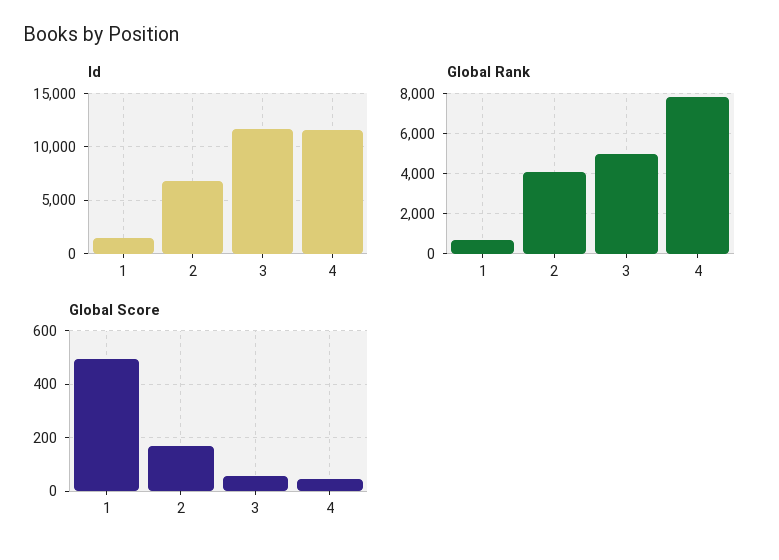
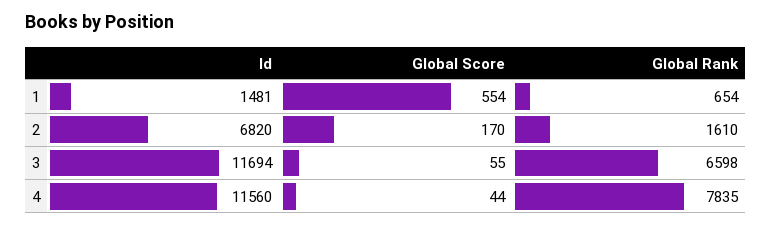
  {
    "Id": {
      "1": 1481,
      "2": 6820,
      "3": 11694,
      "4": 11560
    },
    "Global Rank": {
      "1": 654,
-     "2": 4000,
+     "2": 1610,
-     "3": 5000,
+     "3": 6598,
      "4": 7835
    },
    "Global Score": {
-     "1": 500,
+     "1": 554,
      "2": 170,
      "3": 55,
      "4": 44
    }
  }

